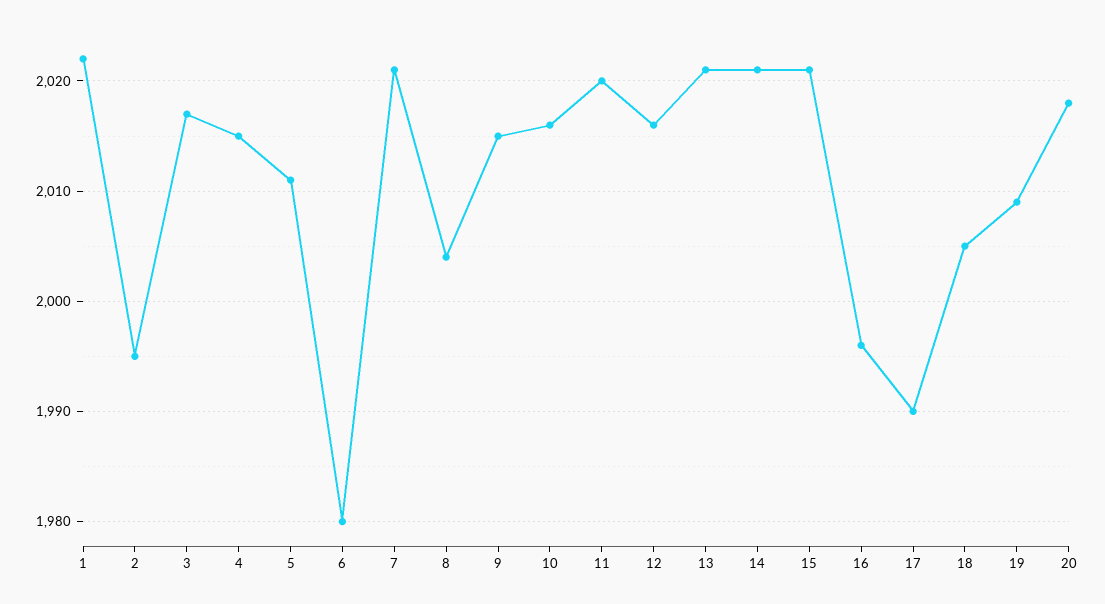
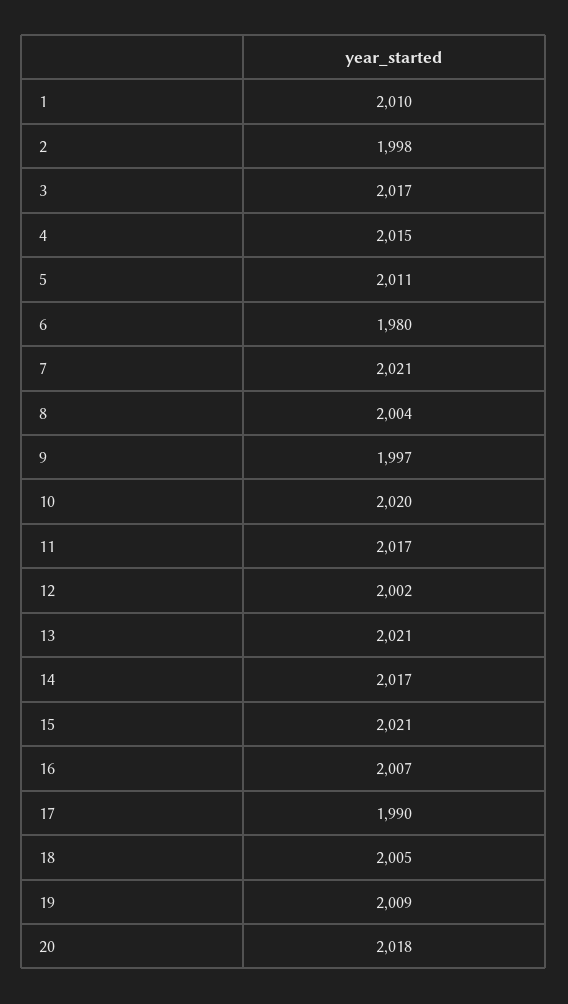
  {
-   "1": 2022,
+   "1": 2010,
-   "2": 1995,
+   "2": 1998,
    "3": 2017,
    "4": 2015,
    "5": 2011,
    "6": 1980,
    "7": 2021,
    "8": 2004,
-   "9": 2015,
+   "9": 1997,
-   "10": 2016,
+   "10": 2020,
-   "11": 2020,
+   "11": 2017,
-   "12": 2016,
+   "12": 2002,
    "13": 2021,
-   "14": 2021,
+   "14": 2017,
    "15": 2021,
-   "16": 1996,
+   "16": 2007,
    "17": 1990,
    "18": 2005,
    "19": 2009,
    "20": 2018
  }

